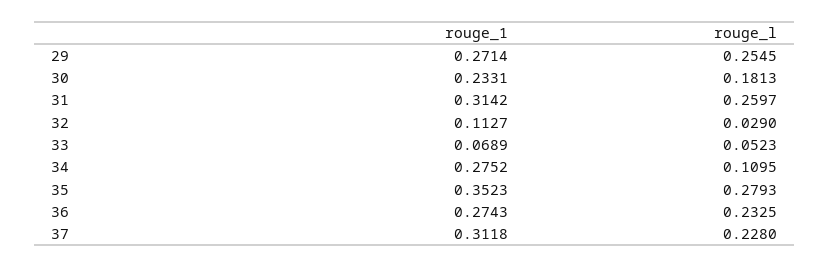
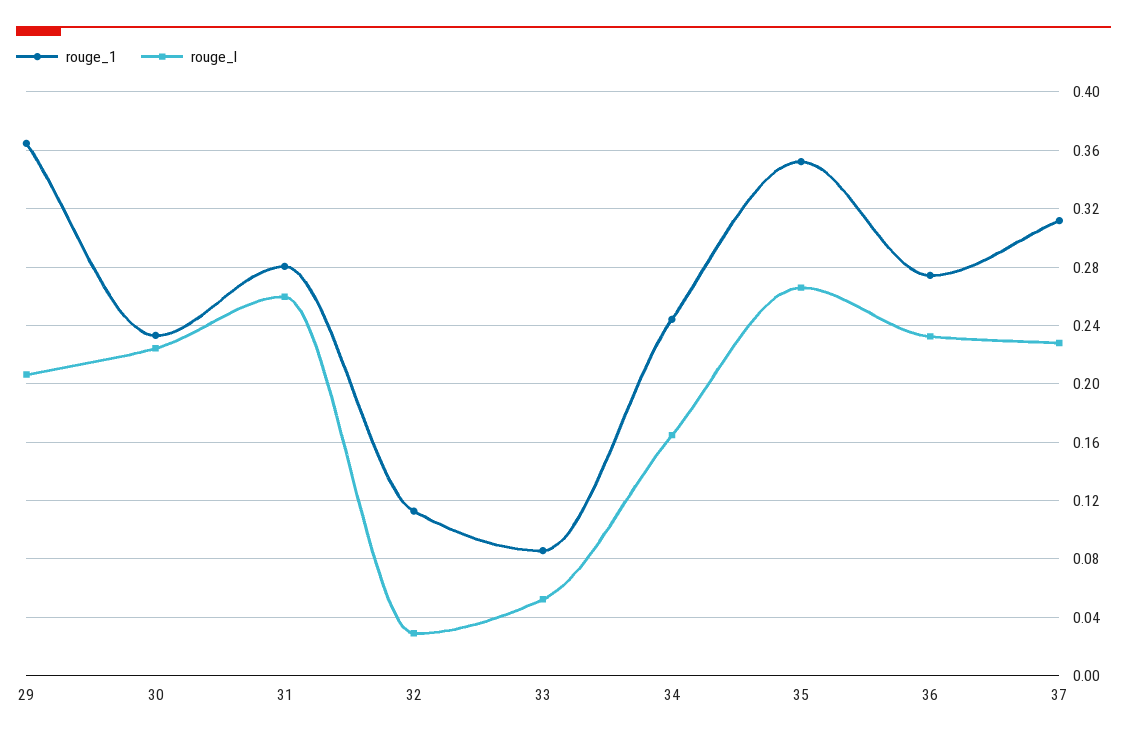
  {
    "rouge_1": {
-     "29": 0.2714,
+     "29": 0.365,
      "30": 0.2331,
-     "31": 0.3142,
+     "31": 0.28,
      "32": 0.1127,
-     "33": 0.0689,
+     "33": 0.085,
-     "34": 0.2752,
+     "34": 0.245,
      "35": 0.3523,
      "36": 0.2743,
      "37": 0.3118
    },
    "rouge_l": {
-     "29": 0.2545,
+     "29": 0.205,
-     "30": 0.1813,
+     "30": 0.225,
      "31": 0.2597,
      "32": 0.029,
      "33": 0.0523,
-     "34": 0.1095,
+     "34": 0.165,
-     "35": 0.2793,
+     "35": 0.265,
      "36": 0.2325,
      "37": 0.228
    }
  }

